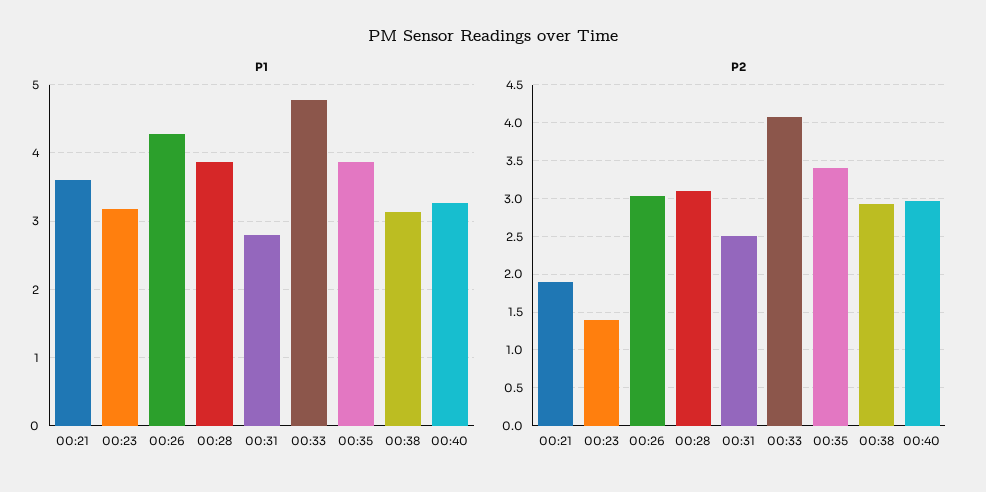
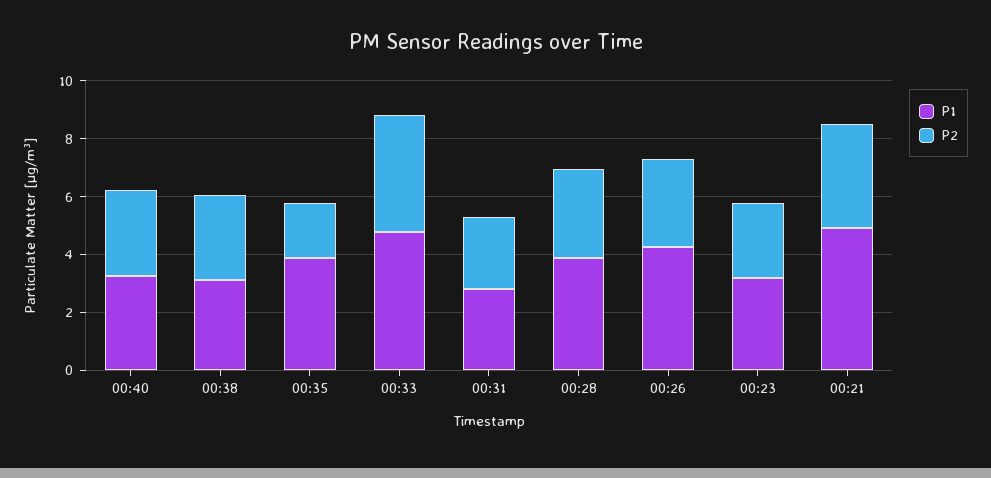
  {
    "P1": {
-     "00:21": 3.6,
+     "00:21": 5,
      "00:23": 3.2,
      "00:26": 4.3,
      "00:28": 3.9,
      "00:31": 2.8,
      "00:33": 4.8,
      "00:35": 3.9,
      "00:38": 3.1,
      "00:40": 3.3
    },
    "P2": {
-     "00:21": 1.9,
+     "00:21": 3.5,
-     "00:23": 1.4,
+     "00:23": 2.5,
      "00:26": 3,
      "00:28": 3.1,
      "00:31": 2.5,
      "00:33": 4.1,
-     "00:35": 3.4,
+     "00:35": 2,
      "00:38": 2.9,
      "00:40": 3
    }
  }

